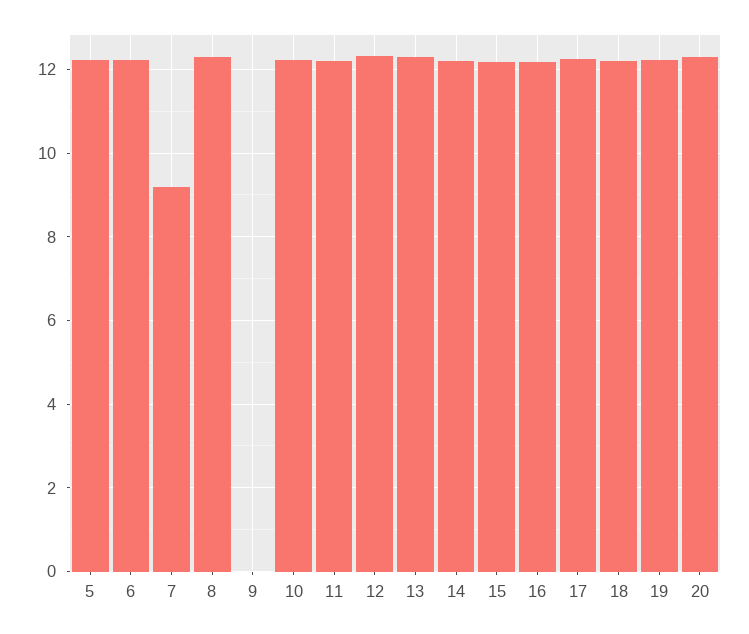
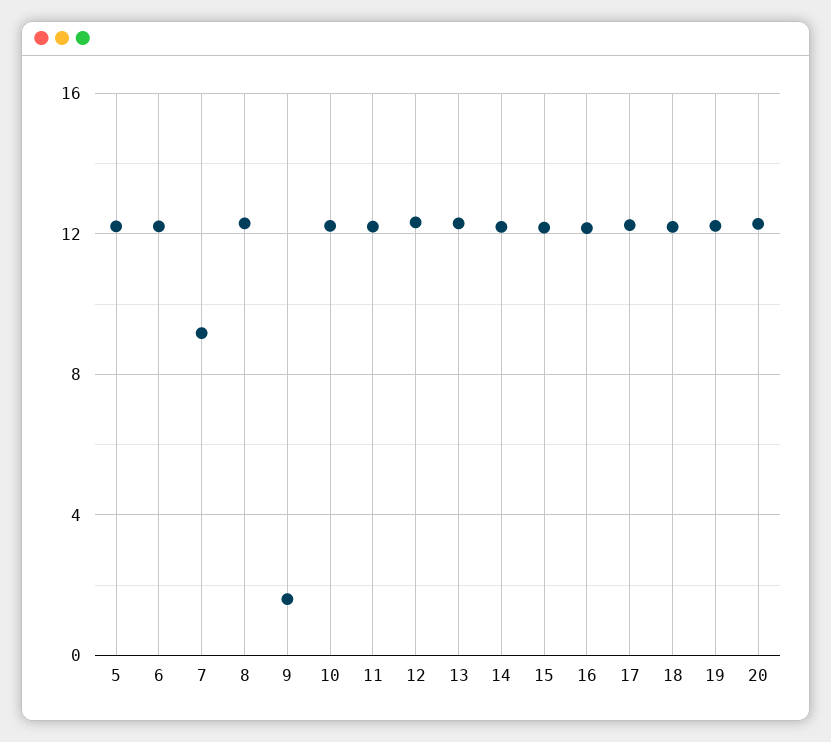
  {
    "5": 12.2,
    "6": 12.2,
    "7": 9.2,
    "8": 12.4,
-   "9": 0,
+   "9": 1.5,
    "10": 12.2,
    "11": 12.2,
    "12": 12.4,
    "13": 12.4,
    "14": 12.2,
    "15": 12.2,
    "16": 12.2,
    "17": 12.2,
    "18": 12.2,
    "19": 12.2,
    "20": 12.2
  }

